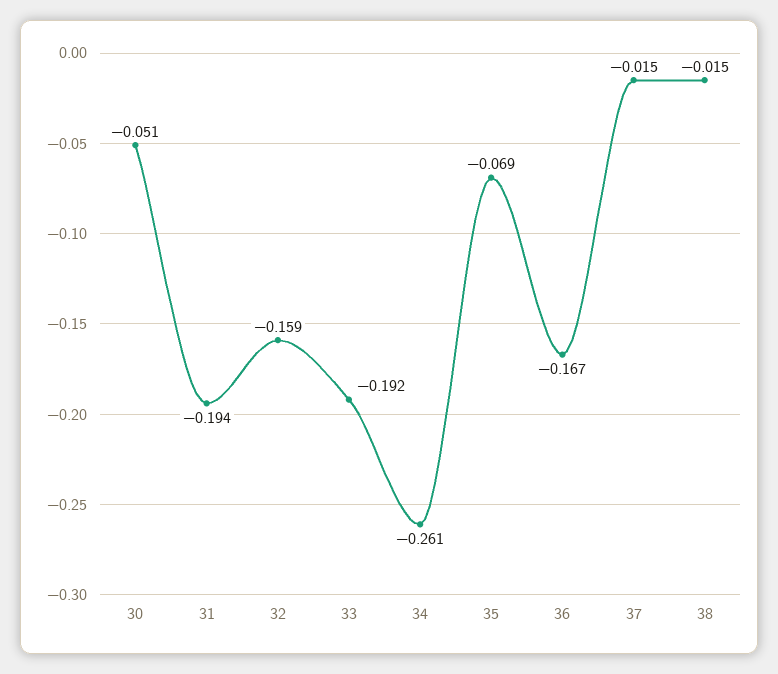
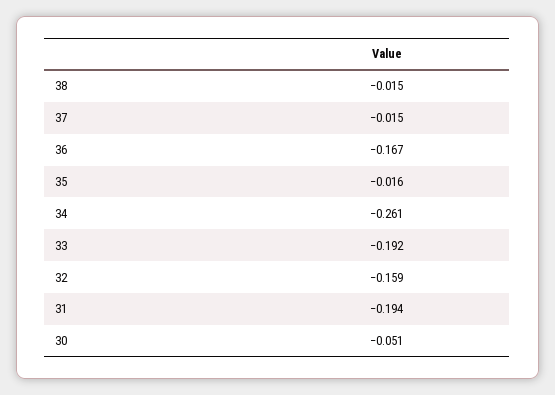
  {
    "30": -0.051,
    "31": -0.194,
    "32": -0.159,
    "33": -0.192,
    "34": -0.261,
-   "35": -0.069,
+   "35": -0.016,
    "36": -0.167,
    "37": -0.015,
    "38": -0.015
  }

